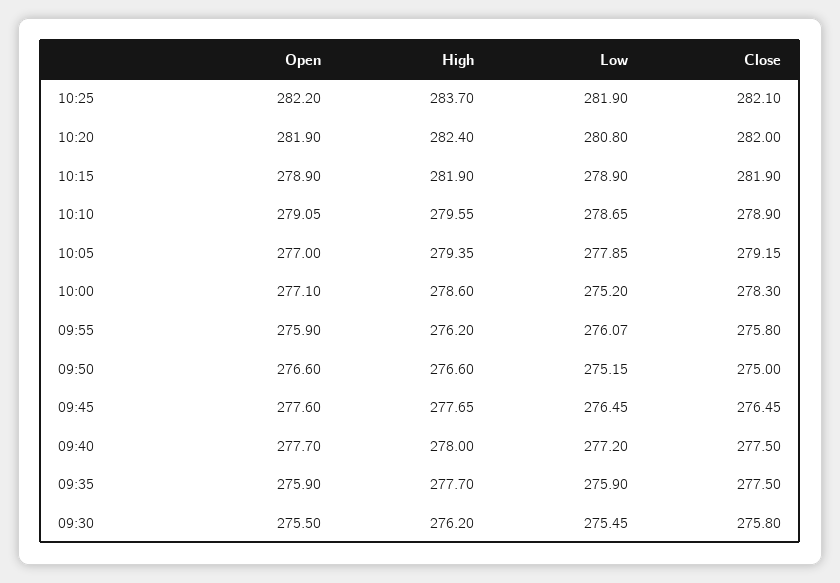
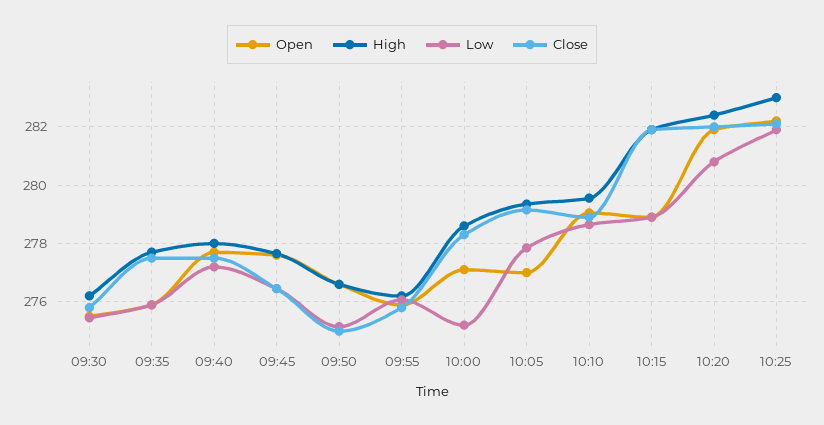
  {
    "Open": {
      "10:25": 282.2,
      "10:20": 281.9,
      "10:15": 278.9,
      "10:10": 279.05,
      "10:05": 277,
      "10:00": 277.1,
      "09:55": 275.9,
      "09:50": 276.6,
      "09:45": 277.6,
      "09:40": 277.7,
      "09:35": 275.9,
      "09:30": 275.5
    },
    "High": {
-     "10:25": 283.7,
+     "10:25": 283,
      "10:20": 282.4,
      "10:15": 281.9,
      "10:10": 279.55,
      "10:05": 279.35,
      "10:00": 278.6,
      "09:55": 276.2,
      "09:50": 276.6,
      "09:45": 277.65,
      "09:40": 278,
      "09:35": 277.7,
      "09:30": 276.2
    },
    "Low": {
      "10:25": 281.9,
      "10:20": 280.8,
      "10:15": 278.9,
      "10:10": 278.65,
      "10:05": 277.85,
      "10:00": 275.2,
      "09:55": 276.07,
      "09:50": 275.15,
      "09:45": 276.45,
      "09:40": 277.2,
      "09:35": 275.9,
      "09:30": 275.45
    },
    "Close": {
      "10:25": 282.1,
      "10:20": 282,
      "10:15": 281.9,
      "10:10": 278.9,
      "10:05": 279.15,
      "10:00": 278.3,
      "09:55": 275.8,
      "09:50": 275,
      "09:45": 276.45,
      "09:40": 277.5,
      "09:35": 277.5,
      "09:30": 275.8
    }
  }

